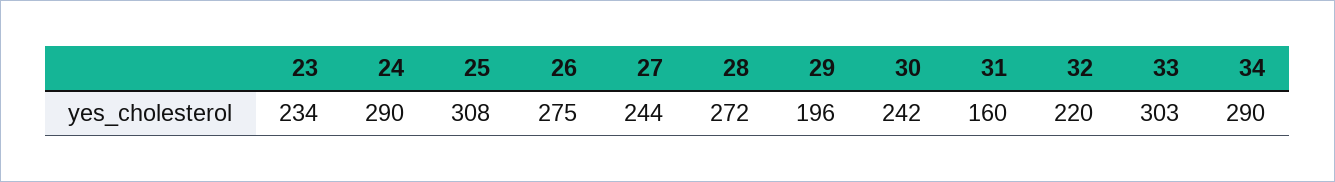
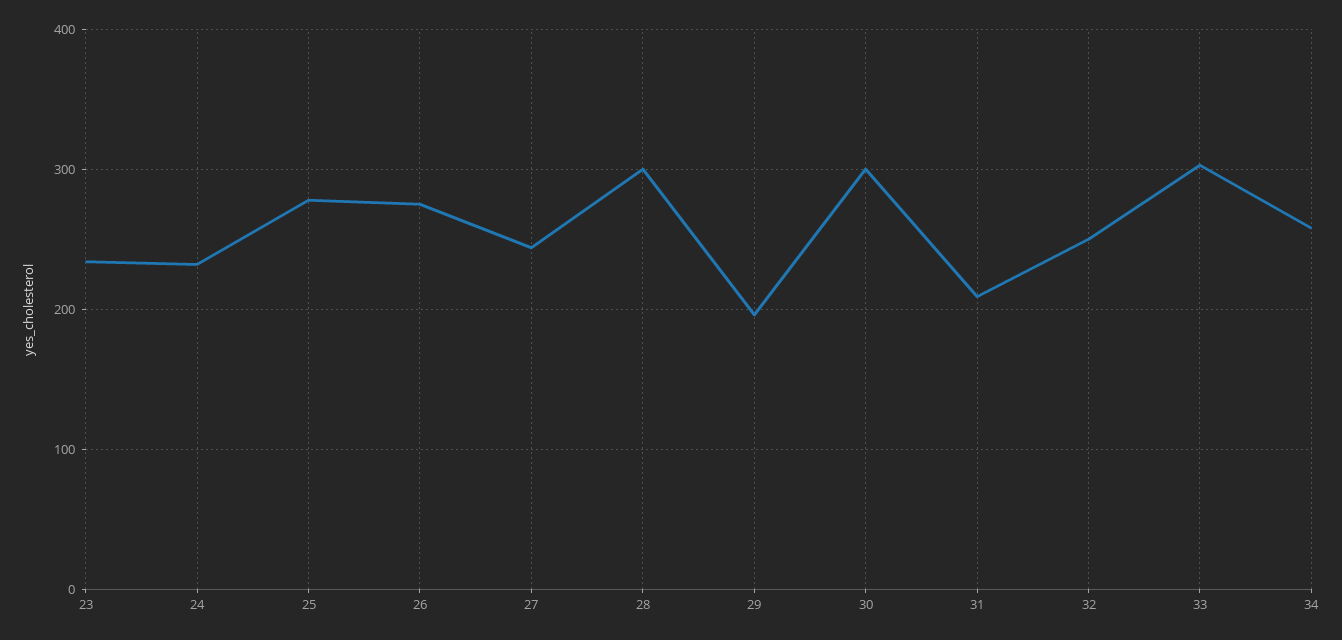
  {
    "23": 234,
-   "24": 290,
+   "24": 230,
-   "25": 308,
+   "25": 280,
    "26": 275,
    "27": 244,
-   "28": 272,
+   "28": 300,
    "29": 196,
-   "30": 242,
+   "30": 300,
-   "31": 160,
+   "31": 210,
-   "32": 220,
+   "32": 250,
    "33": 303,
-   "34": 290
+   "34": 260
  }

